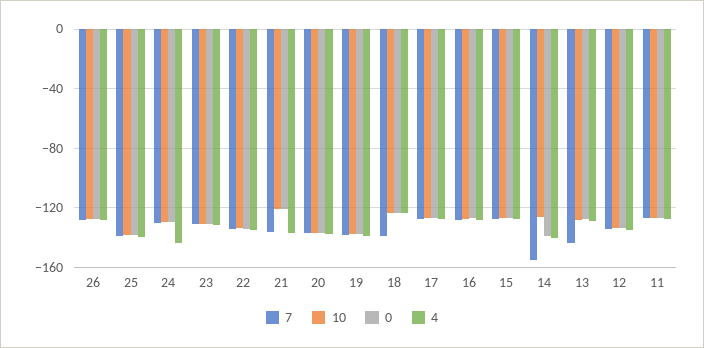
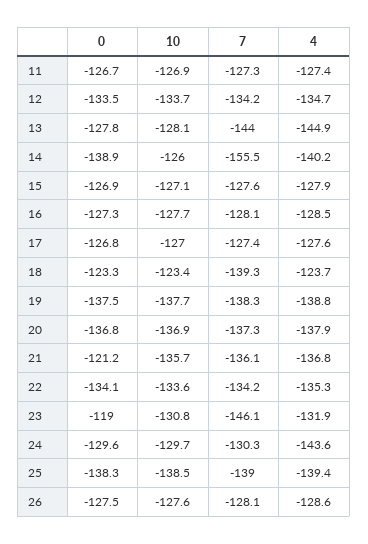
  {
    "7": {
      "26": -128.1,
      "25": -139,
      "24": -130.3,
-     "23": -130,
+     "23": -146.1,
      "22": -134.2,
      "21": -136.1,
      "20": -137.3,
      "19": -138.3,
      "18": -139.3,
      "17": -127.4,
      "16": -128.1,
      "15": -127.6,
      "14": -155.5,
      "13": -144,
      "12": -134.2,
      "11": -127.3
    },
    "10": {
      "26": -127.6,
      "25": -138.5,
      "24": -129.7,
      "23": -130.8,
      "22": -133.6,
-     "21": -120,
+     "21": -135.7,
      "20": -136.9,
      "19": -137.7,
      "18": -123.4,
      "17": -127,
      "16": -127.7,
      "15": -127.1,
      "14": -126,
      "13": -128.1,
      "12": -133.7,
      "11": -126.9
    },
    "0": {
      "26": -127.5,
      "25": -138.3,
      "24": -129.6,
-     "23": -130,
+     "23": -119,
      "22": -134.1,
      "21": -121.2,
      "20": -136.8,
      "19": -137.5,
      "18": -123.3,
      "17": -126.8,
      "16": -127.3,
      "15": -126.9,
      "14": -138.9,
      "13": -127.8,
      "12": -133.5,
      "11": -126.7
    },
    "4": {
      "26": -128.6,
      "25": -139.4,
      "24": -143.6,
      "23": -131.9,
      "22": -135.3,
      "21": -136.8,
      "20": -137.9,
      "19": -138.8,
      "18": -123.7,
      "17": -127.6,
      "16": -128.5,
      "15": -127.9,
      "14": -140.2,
-     "13": -130,
+     "13": -144.9,
      "12": -134.7,
      "11": -127.4
    }
  }

